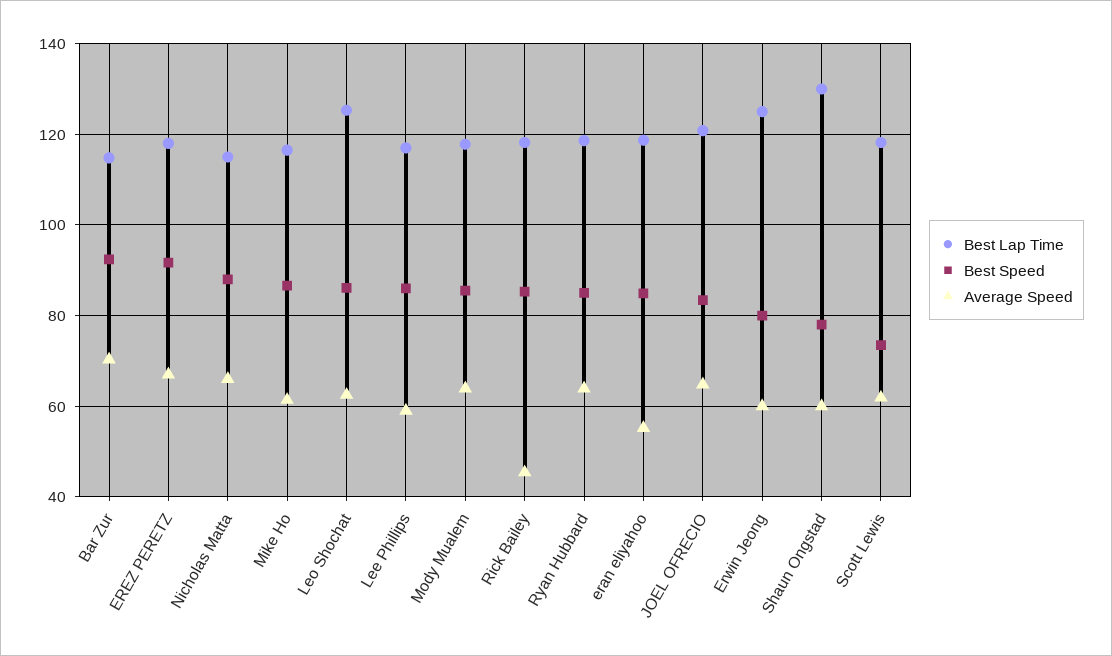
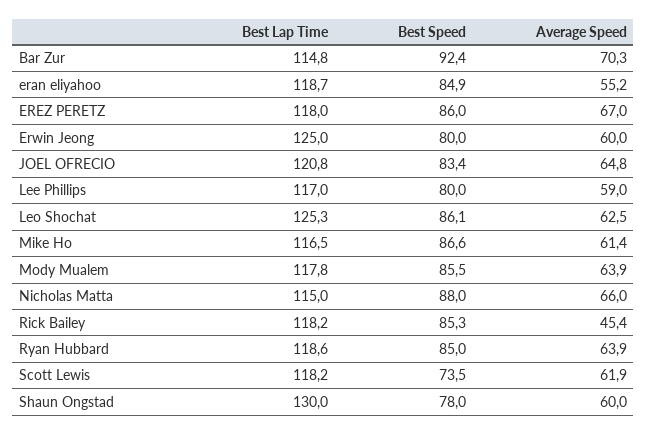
  {
    "Best Lap Time": {
      "Bar Zur": 114.8,
      "EREZ PERETZ": 118,
      "Nicholas Matta": 115,
      "Mike Ho": 116.5,
      "Leo Shochat": 125.3,
      "Lee Phillips": 117,
      "Mody Mualem": 117.8,
      "Rick Bailey": 118.2,
      "Ryan Hubbard": 118.6,
      "eran eliyahoo": 118.7,
      "JOEL OFRECIO": 120.8,
      "Erwin Jeong": 125,
      "Shaun Ongstad": 130,
      "Scott Lewis": 118.2
    },
    "Best Speed": {
      "Bar Zur": 92.4,
-     "EREZ PERETZ": 92,
+     "EREZ PERETZ": 86,
      "Nicholas Matta": 88,
      "Mike Ho": 86.6,
      "Leo Shochat": 86.1,
-     "Lee Phillips": 86,
+     "Lee Phillips": 80,
      "Mody Mualem": 85.5,
      "Rick Bailey": 85.3,
      "Ryan Hubbard": 85,
      "eran eliyahoo": 84.9,
      "JOEL OFRECIO": 83.4,
      "Erwin Jeong": 80,
      "Shaun Ongstad": 78,
      "Scott Lewis": 73.5
    },
    "Average Speed": {
      "Bar Zur": 70.3,
      "EREZ PERETZ": 67,
      "Nicholas Matta": 66,
      "Mike Ho": 61.4,
      "Leo Shochat": 62.5,
      "Lee Phillips": 59,
      "Mody Mualem": 63.9,
      "Rick Bailey": 45.4,
      "Ryan Hubbard": 63.9,
      "eran eliyahoo": 55.2,
      "JOEL OFRECIO": 64.8,
      "Erwin Jeong": 60,
      "Shaun Ongstad": 60,
      "Scott Lewis": 61.9
    }
  }

